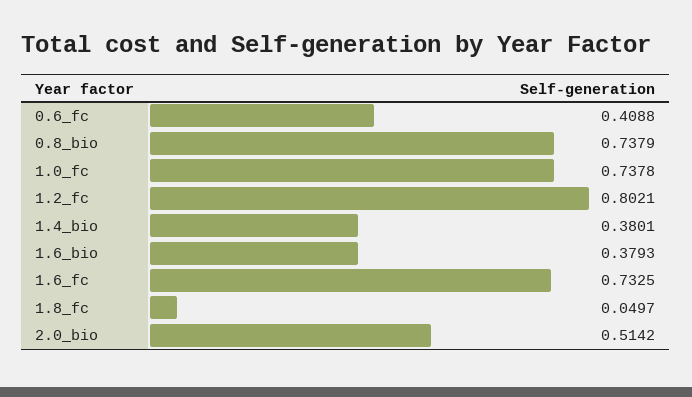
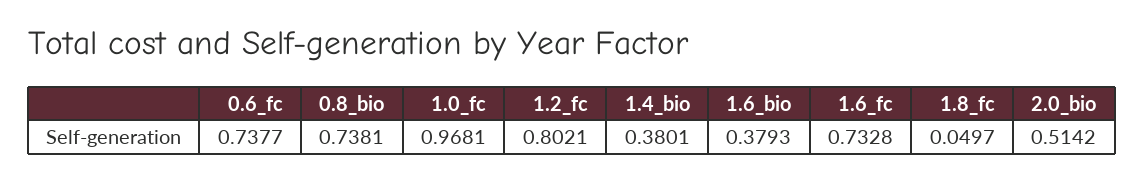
  {
-   "0.6_fc": 0.4088,
+   "0.6_fc": 0.7377,
-   "0.8_bio": 0.7379,
+   "0.8_bio": 0.7381,
-   "1.0_fc": 0.7378,
+   "1.0_fc": 0.9681,
    "1.2_fc": 0.8021,
    "1.4_bio": 0.3801,
    "1.6_bio": 0.3793,
-   "1.6_fc": 0.7325,
+   "1.6_fc": 0.7328,
    "1.8_fc": 0.0497,
    "2.0_bio": 0.5142
  }

